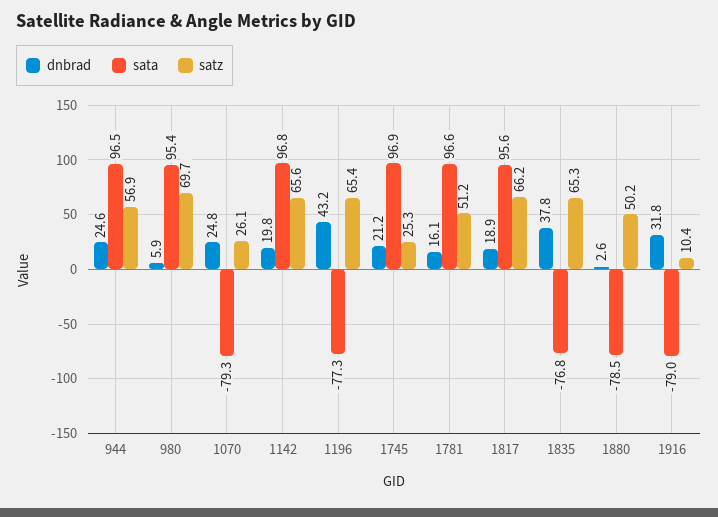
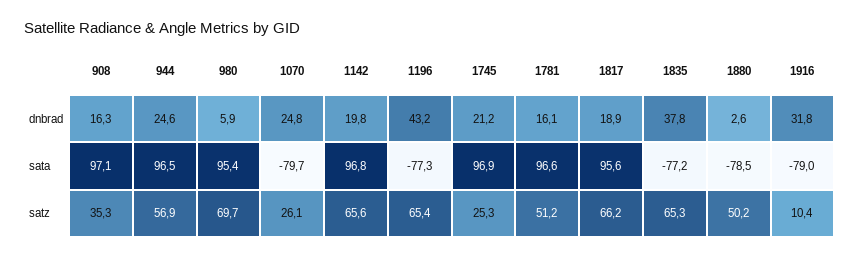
  {
    "dnbrad": {
      "944": 24.6,
      "980": 5.9,
      "1070": 24.8,
      "1142": 19.8,
      "1196": 43.2,
      "1745": 21.2,
      "1781": 16.1,
      "1817": 18.9,
      "1835": 37.8,
      "1880": 2.6,
-     "1916": 31.8
+     "1916": 31.8,
+     "908": 16.3
    },
    "sata": {
      "944": 96.5,
      "980": 95.4,
-     "1070": -79.3,
+     "1070": -79.7,
      "1142": 96.8,
      "1196": -77.3,
      "1745": 96.9,
      "1781": 96.6,
      "1817": 95.6,
-     "1835": -76.8,
+     "1835": -77.2,
      "1880": -78.5,
-     "1916": -79
+     "1916": -79,
+     "908": 97.1
    },
    "satz": {
      "944": 56.9,
      "980": 69.7,
      "1070": 26.1,
      "1142": 65.6,
      "1196": 65.4,
      "1745": 25.3,
      "1781": 51.2,
      "1817": 66.2,
      "1835": 65.3,
      "1880": 50.2,
-     "1916": 10.4
+     "1916": 10.4,
+     "908": 35.3
    }
  }

